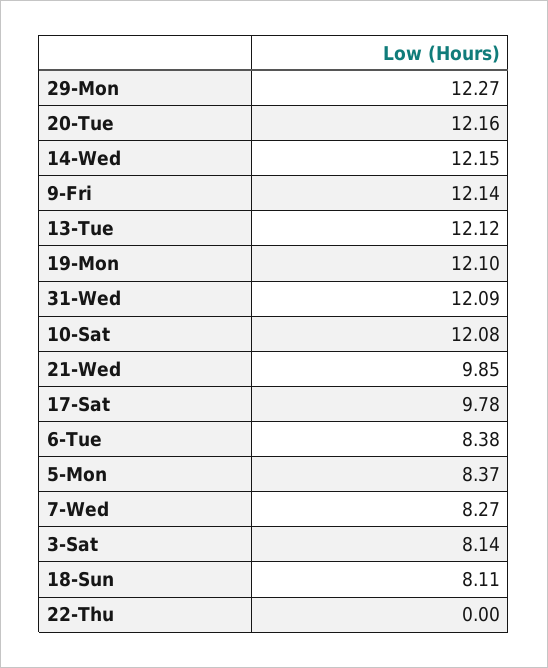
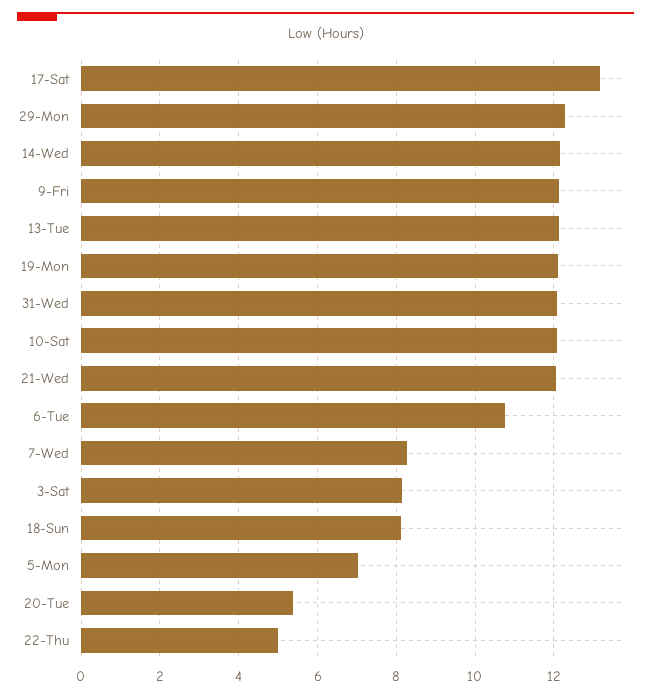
  {
    "29-Mon": 12.27,
-   "20-Tue": 12.16,
+   "20-Tue": 5.4,
    "14-Wed": 12.15,
    "9-Fri": 12.14,
    "13-Tue": 12.12,
    "19-Mon": 12.1,
    "31-Wed": 12.09,
    "10-Sat": 12.08,
-   "21-Wed": 9.85,
+   "21-Wed": 12,
-   "17-Sat": 9.78,
+   "17-Sat": 13.2,
-   "6-Tue": 8.38,
+   "6-Tue": 10.8,
-   "5-Mon": 8.37,
+   "5-Mon": 7,
    "7-Wed": 8.27,
    "3-Sat": 8.14,
    "18-Sun": 8.11,
-   "22-Thu": 0
+   "22-Thu": 5
  }

